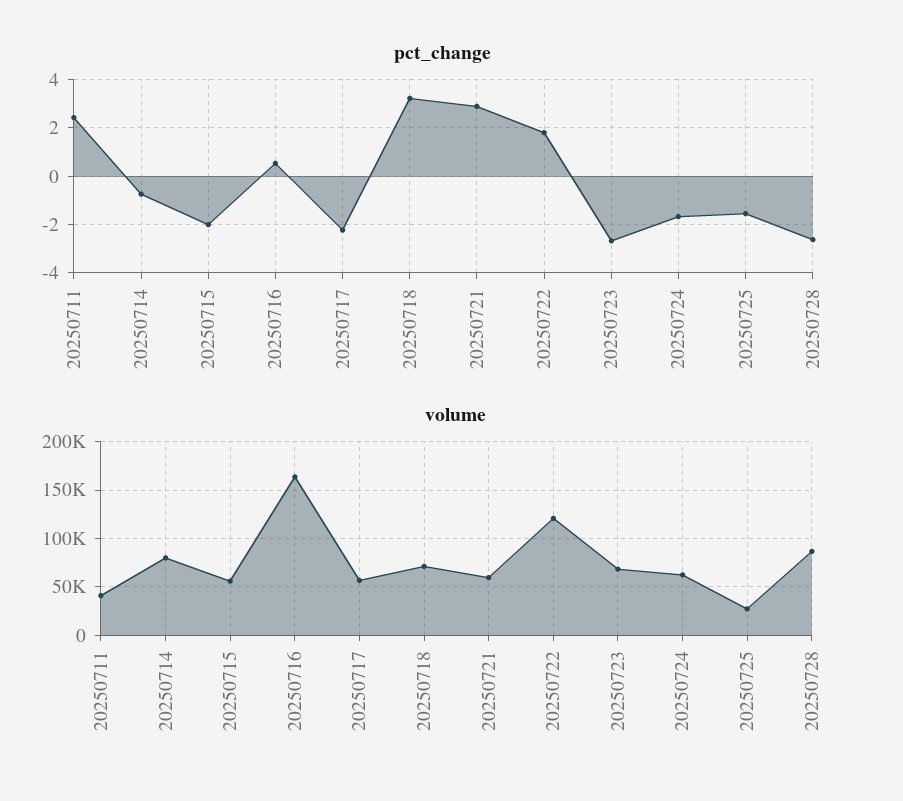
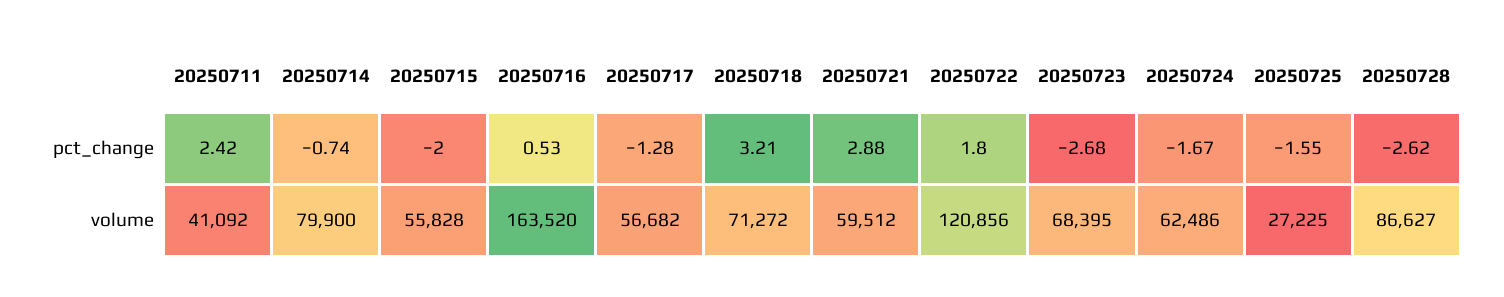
  {
    "pct_change": {
      "20250711": 2.42,
      "20250714": -0.74,
      "20250715": -2,
      "20250716": 0.53,
-     "20250717": -2.25,
+     "20250717": -1.28,
      "20250718": 3.21,
      "20250721": 2.88,
      "20250722": 1.8,
      "20250723": -2.68,
      "20250724": -1.67,
      "20250725": -1.55,
      "20250728": -2.62
    },
    "volume": {
      "20250711": 41092,
      "20250714": 79900,
      "20250715": 55828,
      "20250716": 163520,
      "20250717": 56682,
      "20250718": 71272,
      "20250721": 59512,
      "20250722": 120856,
      "20250723": 68395,
      "20250724": 62486,
      "20250725": 27225,
      "20250728": 86627
    }
  }

